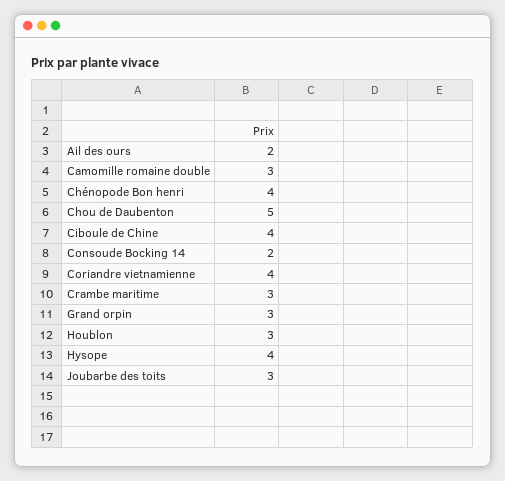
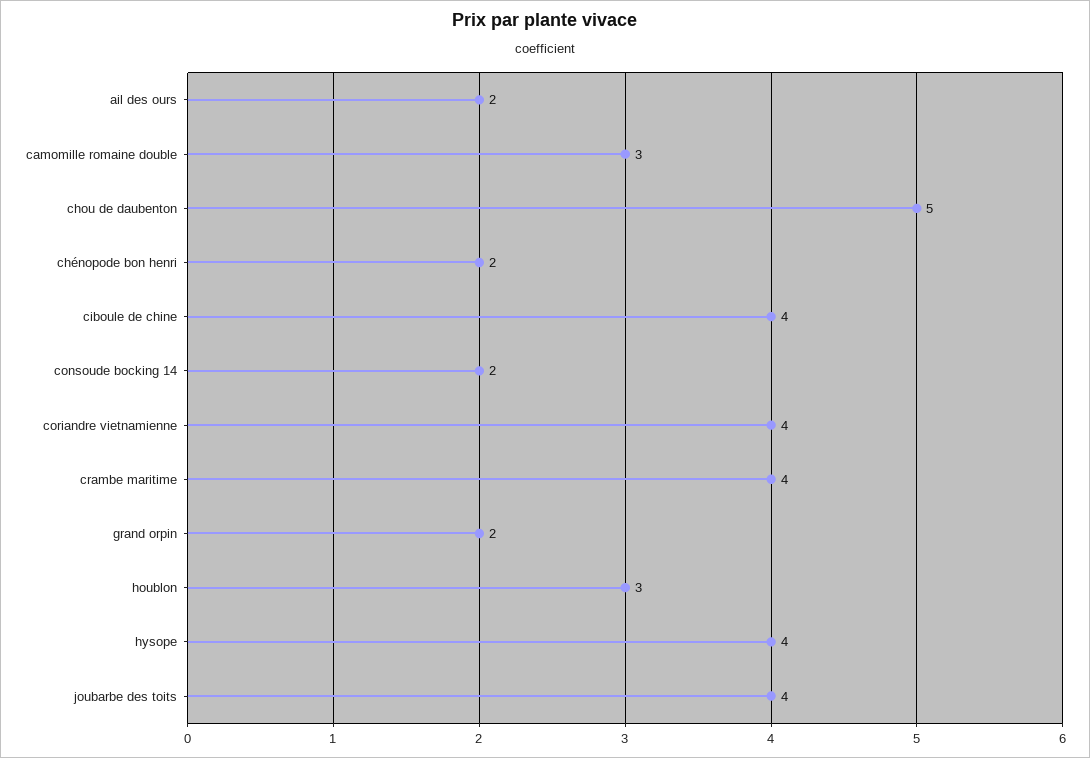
  {
    "Ail des ours": 2,
    "Camomille romaine double": 3,
-   "Chénopode Bon henri": 4,
+   "Chénopode Bon henri": 2,
    "Chou de Daubenton": 5,
    "Ciboule de Chine": 4,
    "Consoude Bocking 14": 2,
    "Coriandre vietnamienne": 4,
-   "Crambe maritime": 3,
+   "Crambe maritime": 4,
-   "Grand orpin": 3,
+   "Grand orpin": 2,
    "Houblon": 3,
    "Hysope": 4,
-   "Joubarbe des toits": 3
+   "Joubarbe des toits": 4
  }

